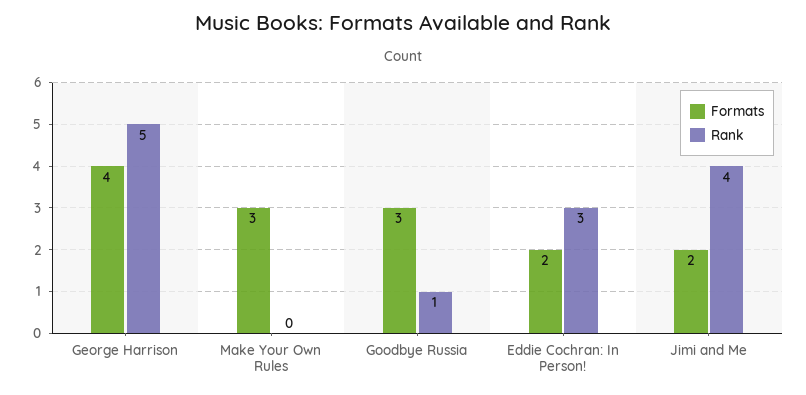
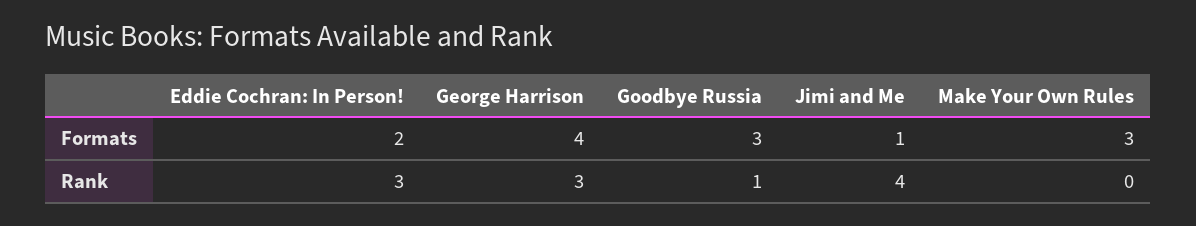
  {
    "Formats": {
      "George Harrison": 4,
      "Make Your Own Rules": 3,
      "Goodbye Russia": 3,
      "Eddie Cochran: In Person!": 2,
-     "Jimi and Me": 2
+     "Jimi and Me": 1
    },
    "Rank": {
-     "George Harrison": 5,
+     "George Harrison": 3,
      "Make Your Own Rules": 0,
      "Goodbye Russia": 1,
      "Eddie Cochran: In Person!": 3,
      "Jimi and Me": 4
    }
  }

